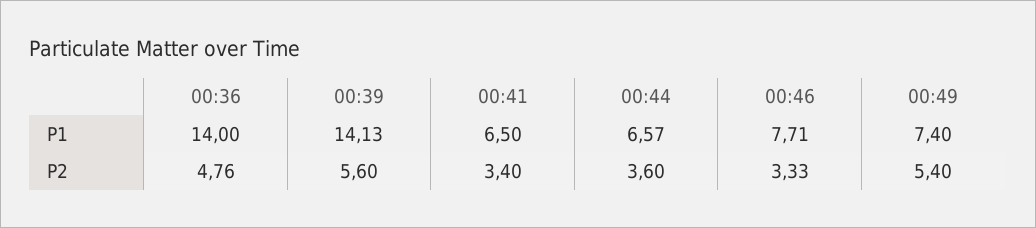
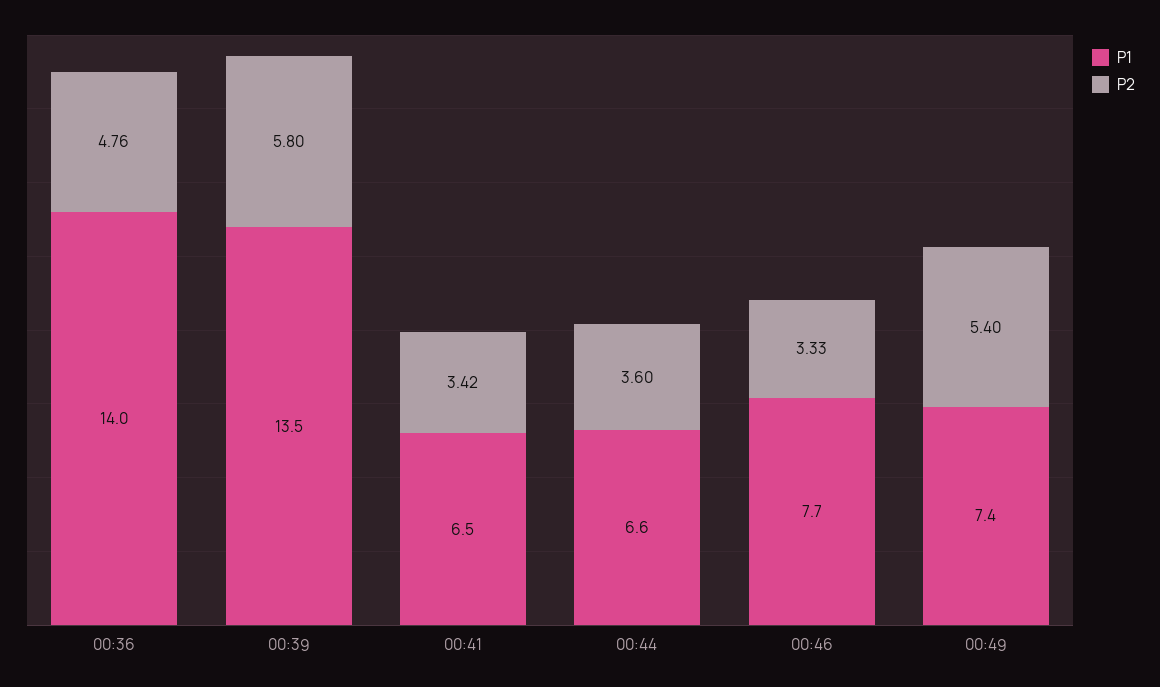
  {
    "P1": {
      "00:36": 14,
-     "00:39": 14.13,
+     "00:39": 13.5,
      "00:41": 6.5,
      "00:44": 6.57,
      "00:46": 7.71,
      "00:49": 7.4
    },
    "P2": {
      "00:36": 4.76,
-     "00:39": 5.6,
+     "00:39": 5.8,
-     "00:41": 3.4,
+     "00:41": 3.42,
      "00:44": 3.6,
      "00:46": 3.33,
      "00:49": 5.4
    }
  }

